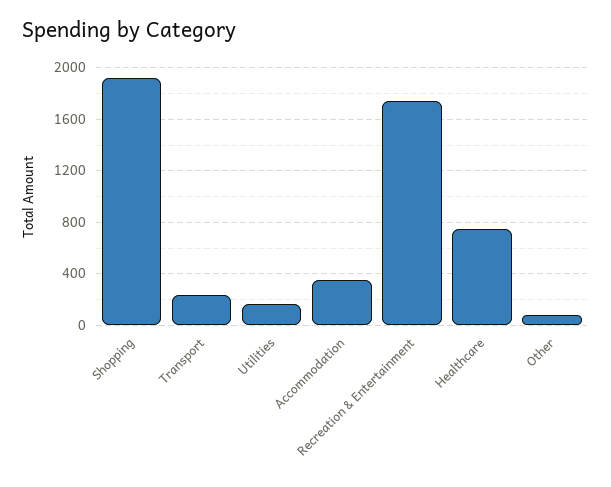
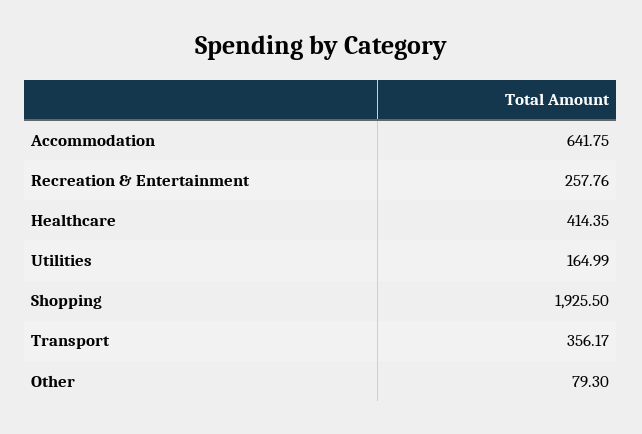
  {
    "Shopping": 1925.5,
-   "Transport": 250,
+   "Transport": 356.17,
    "Utilities": 164.99,
-   "Accommodation": 350,
+   "Accommodation": 641.75,
-   "Recreation & Entertainment": 1750,
+   "Recreation & Entertainment": 257.76,
-   "Healthcare": 750,
+   "Healthcare": 414.35,
    "Other": 79.3
  }

